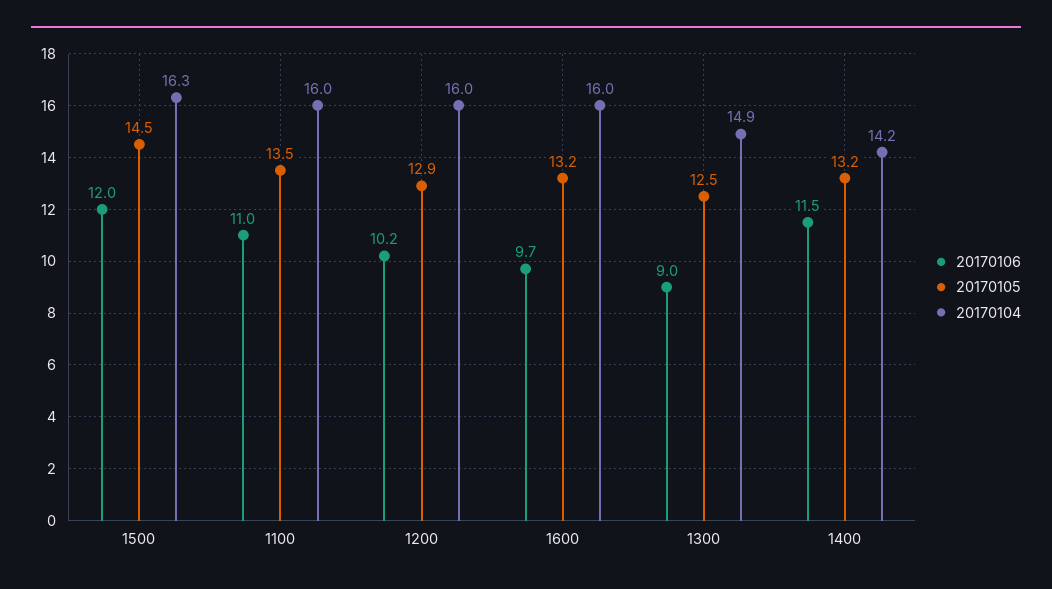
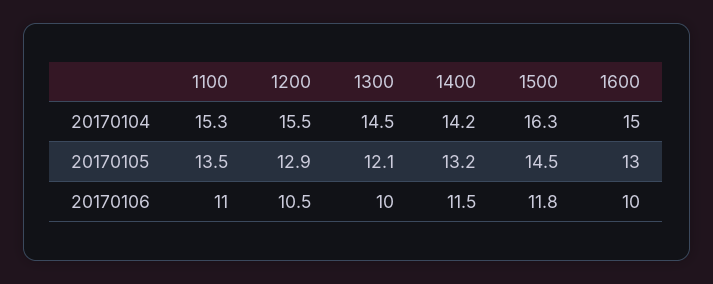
  {
    "20170106": {
-     "1500": 12,
+     "1500": 11.8,
      "1100": 11,
-     "1200": 10.2,
+     "1200": 10.5,
-     "1600": 9.7,
+     "1600": 10,
-     "1300": 9,
+     "1300": 10,
      "1400": 11.5
    },
    "20170105": {
      "1500": 14.5,
      "1100": 13.5,
      "1200": 12.9,
-     "1600": 13.2,
+     "1600": 13,
-     "1300": 12.5,
+     "1300": 12.1,
      "1400": 13.2
    },
    "20170104": {
      "1500": 16.3,
-     "1100": 16,
+     "1100": 15.3,
-     "1200": 16,
+     "1200": 15.5,
-     "1600": 16,
+     "1600": 15,
-     "1300": 14.9,
+     "1300": 14.5,
      "1400": 14.2
    }
  }

